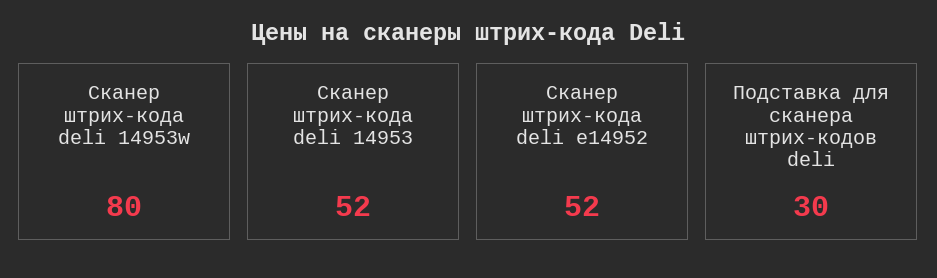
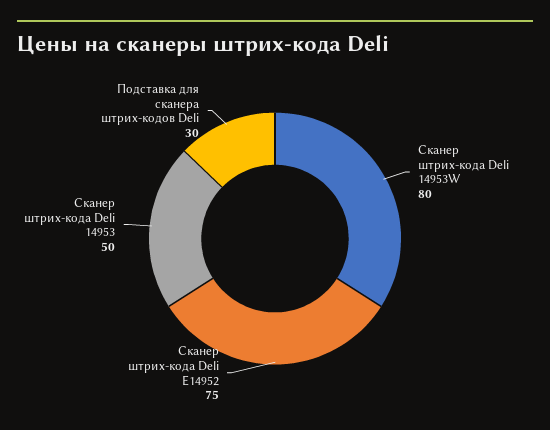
  {
    "Сканер штрих-кода deli 14953w": 80,
-   "Сканер штрих-кода deli 14953": 52,
+   "Сканер штрих-кода deli 14953": 50,
-   "Сканер штрих-кода deli e14952": 52,
+   "Сканер штрих-кода deli e14952": 75,
    "Подставка для сканера штрих-кодов deli": 30
  }

